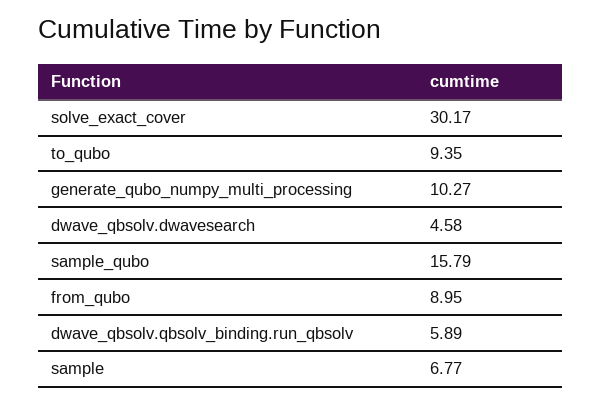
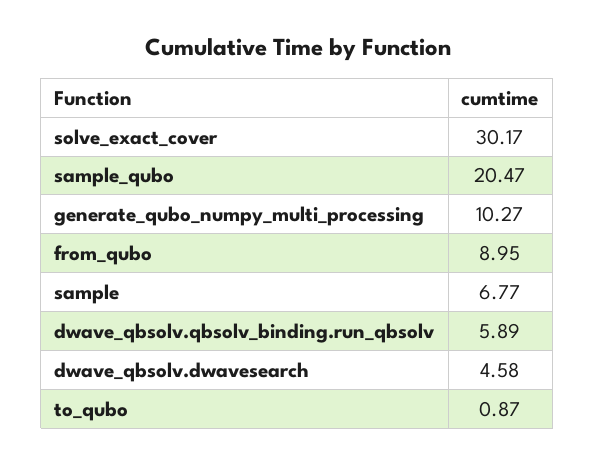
  {
    "solve_exact_cover": 30.17,
-   "to_qubo": 9.35,
+   "to_qubo": 0.87,
    "generate_qubo_numpy_multi_processing": 10.27,
    "dwave_qbsolv.dwavesearch": 4.58,
-   "sample_qubo": 15.79,
+   "sample_qubo": 20.47,
    "from_qubo": 8.95,
    "dwave_qbsolv.qbsolv_binding.run_qbsolv": 5.89,
    "sample": 6.77
  }

